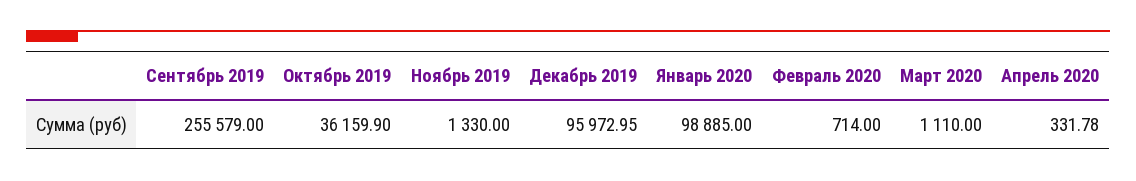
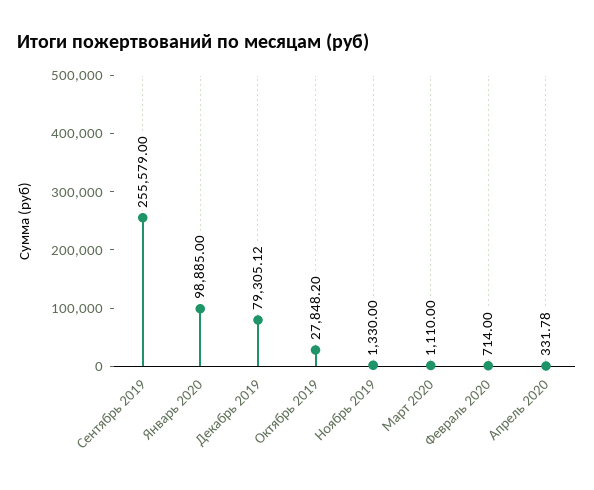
  {
    "Сентябрь 2019": 255579,
-   "Октябрь 2019": 36159.9,
+   "Октябрь 2019": 27848.2,
    "Ноябрь 2019": 1330,
-   "Декабрь 2019": 95972.95,
+   "Декабрь 2019": 79305.12,
    "Январь 2020": 98885,
    "Февраль 2020": 714,
    "Март 2020": 1110,
    "Апрель 2020": 331.78
  }

